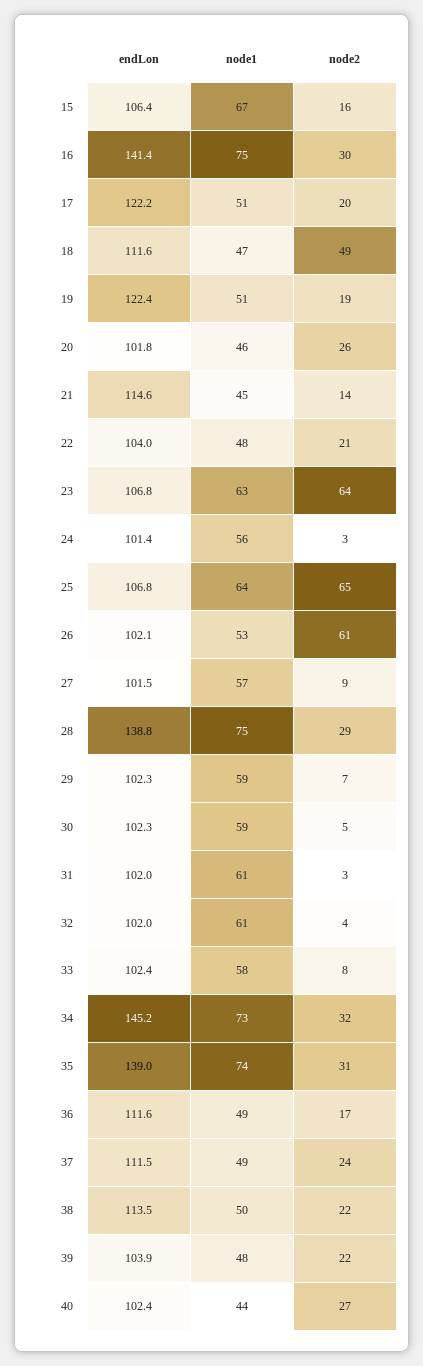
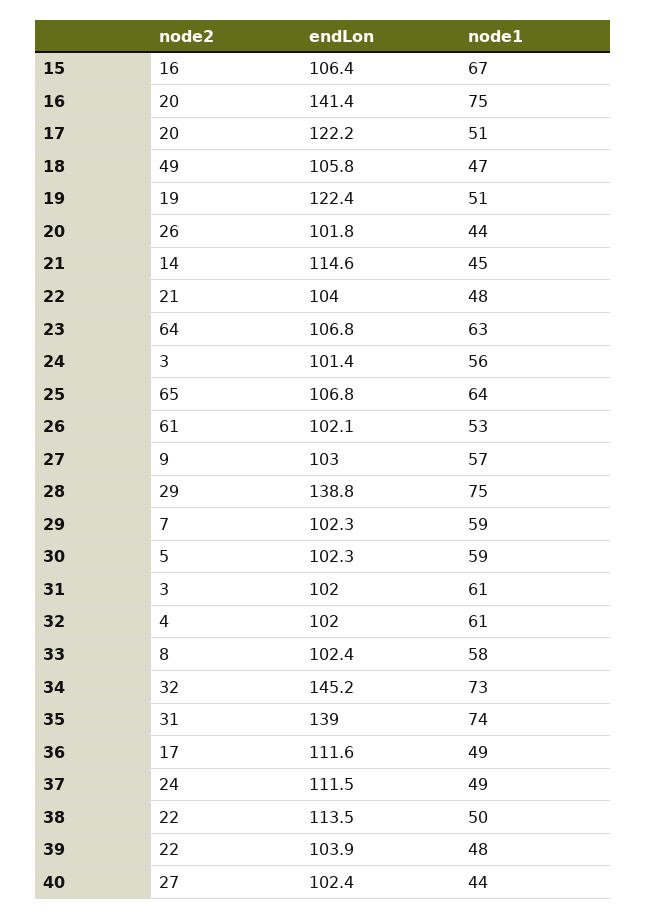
  {
    "endLon": {
      "15": 106.4,
      "16": 141.4,
      "17": 122.2,
-     "18": 111.6,
+     "18": 105.8,
      "19": 122.4,
      "20": 101.8,
      "21": 114.6,
      "22": 104,
      "23": 106.8,
      "24": 101.4,
      "25": 106.8,
      "26": 102.1,
-     "27": 101.5,
+     "27": 103,
      "28": 138.8,
      "29": 102.3,
      "30": 102.3,
      "31": 102,
      "32": 102,
      "33": 102.4,
      "34": 145.2,
      "35": 139,
      "36": 111.6,
      "37": 111.5,
      "38": 113.5,
      "39": 103.9,
      "40": 102.4
    },
    "node1": {
      "15": 67,
      "16": 75,
      "17": 51,
      "18": 47,
      "19": 51,
-     "20": 46,
+     "20": 44,
      "21": 45,
      "22": 48,
      "23": 63,
      "24": 56,
      "25": 64,
      "26": 53,
      "27": 57,
      "28": 75,
      "29": 59,
      "30": 59,
      "31": 61,
      "32": 61,
      "33": 58,
      "34": 73,
      "35": 74,
      "36": 49,
      "37": 49,
      "38": 50,
      "39": 48,
      "40": 44
    },
    "node2": {
      "15": 16,
-     "16": 30,
+     "16": 20,
      "17": 20,
      "18": 49,
      "19": 19,
      "20": 26,
      "21": 14,
      "22": 21,
      "23": 64,
      "24": 3,
      "25": 65,
      "26": 61,
      "27": 9,
      "28": 29,
      "29": 7,
      "30": 5,
      "31": 3,
      "32": 4,
      "33": 8,
      "34": 32,
      "35": 31,
      "36": 17,
      "37": 24,
      "38": 22,
      "39": 22,
      "40": 27
    }
  }

